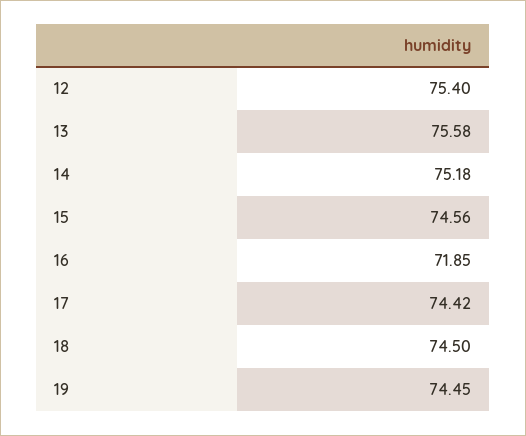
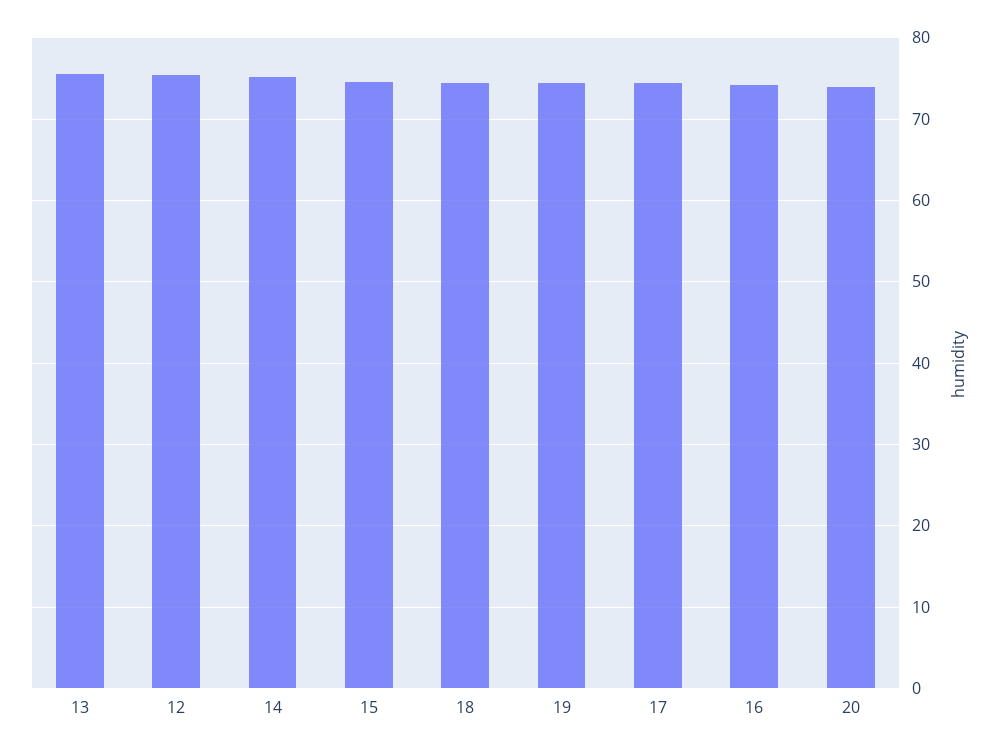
  {
    "12": 75.4,
    "13": 75.58,
    "14": 75.18,
    "15": 74.56,
-   "16": 71.85,
+   "16": 74,
    "17": 74.42,
    "18": 74.5,
-   "19": 74.45
+   "19": 74.45,
+   "20": 74
  }

